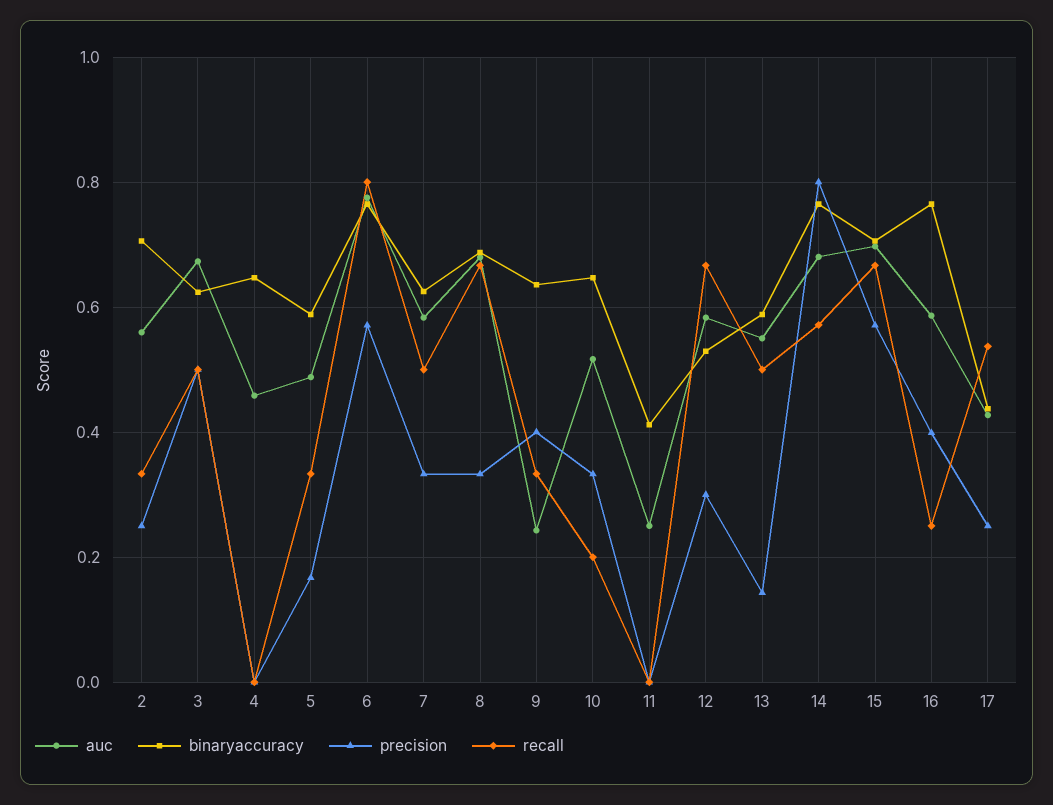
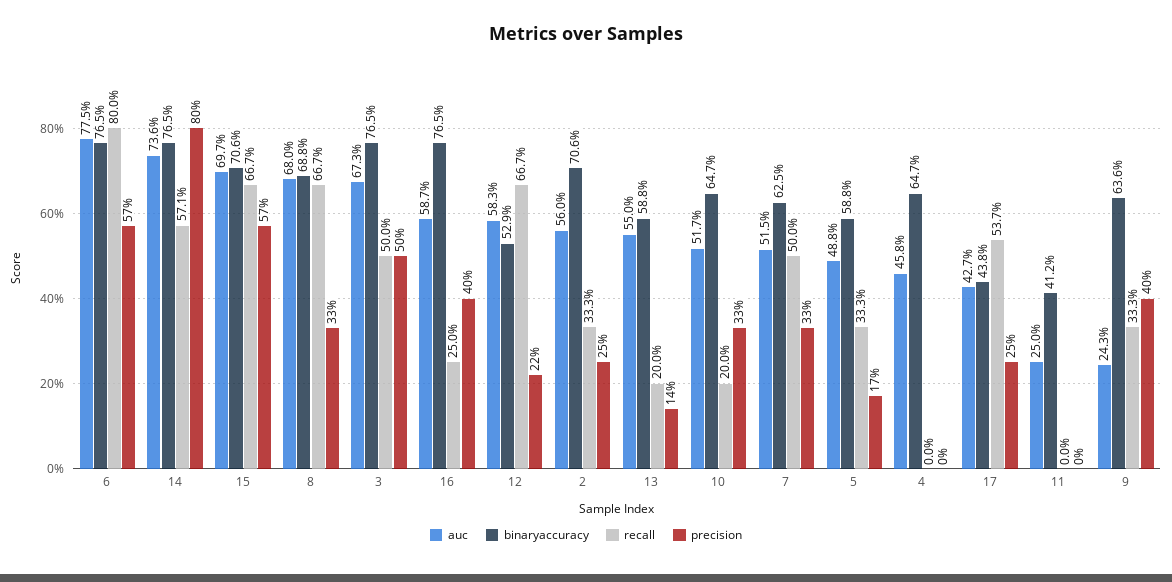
  {
    "auc": {
      "2": 0.56,
      "3": 0.673,
      "4": 0.458,
      "5": 0.488,
      "6": 0.775,
-     "7": 0.58,
+     "7": 0.515,
      "8": 0.68,
      "9": 0.243,
      "10": 0.517,
      "11": 0.25,
      "12": 0.583,
      "13": 0.55,
-     "14": 0.68,
+     "14": 0.736,
      "15": 0.697,
      "16": 0.587,
      "17": 0.427
    },
    "binaryaccuracy": {
      "2": 0.706,
-     "3": 0.62,
+     "3": 0.765,
      "4": 0.647,
      "5": 0.588,
      "6": 0.765,
      "7": 0.625,
      "8": 0.688,
      "9": 0.636,
      "10": 0.647,
      "11": 0.412,
      "12": 0.529,
      "13": 0.588,
      "14": 0.765,
      "15": 0.706,
      "16": 0.765,
      "17": 0.438
    },
    "precision": {
      "2": 0.25,
      "3": 0.5,
      "4": 0,
      "5": 0.17,
      "6": 0.57,
      "7": 0.33,
      "8": 0.33,
      "9": 0.4,
      "10": 0.33,
      "11": 0,
-     "12": 0.3,
+     "12": 0.22,
      "13": 0.14,
      "14": 0.8,
      "15": 0.57,
      "16": 0.4,
      "17": 0.25
    },
    "recall": {
      "2": 0.333,
      "3": 0.5,
      "4": 0,
      "5": 0.333,
      "6": 0.8,
      "7": 0.5,
      "8": 0.667,
      "9": 0.333,
      "10": 0.2,
      "11": 0,
      "12": 0.667,
-     "13": 0.5,
+     "13": 0.2,
      "14": 0.571,
      "15": 0.667,
      "16": 0.25,
      "17": 0.537
    }
  }

